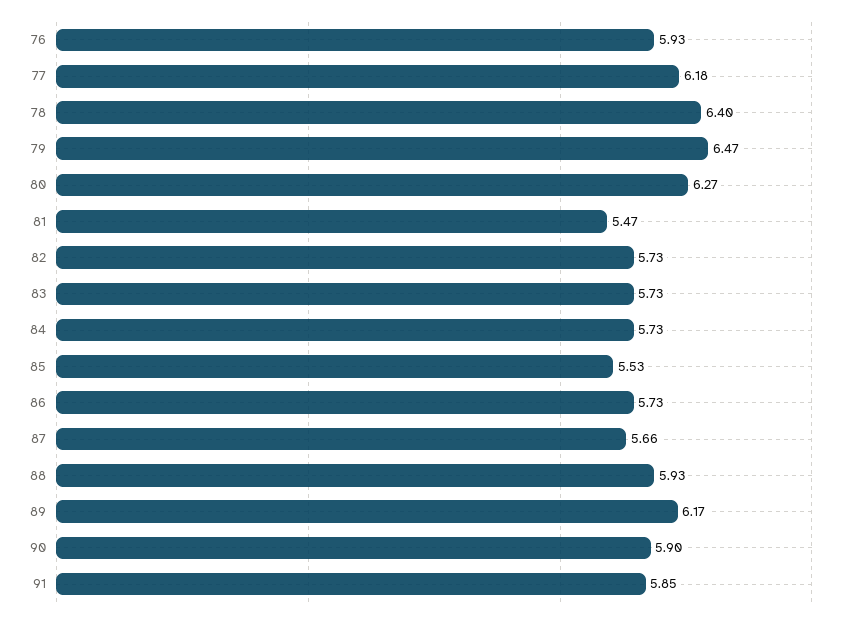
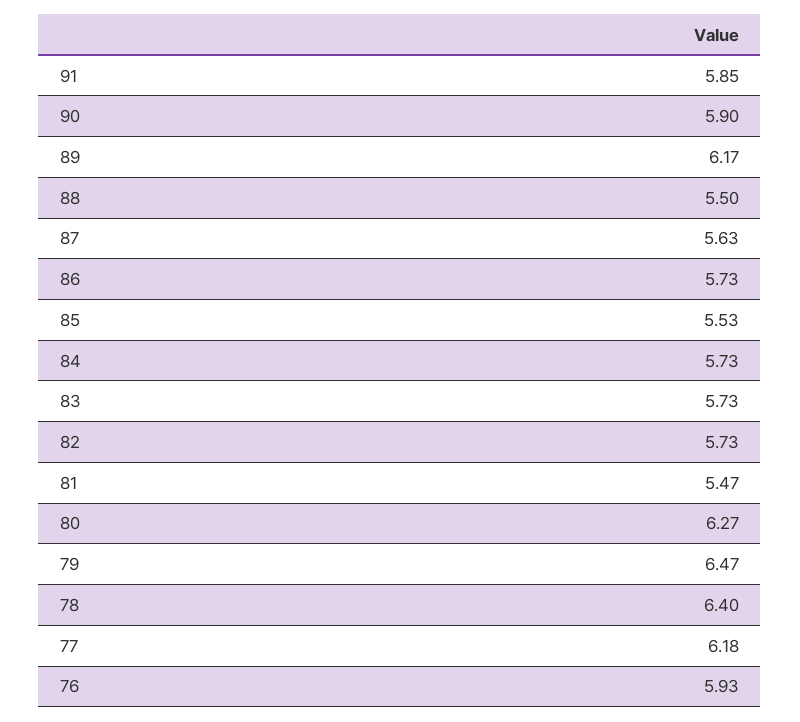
  {
    "76": 5.93,
    "77": 6.18,
    "78": 6.4,
    "79": 6.47,
    "80": 6.27,
    "81": 5.47,
    "82": 5.73,
    "83": 5.73,
    "84": 5.73,
    "85": 5.53,
    "86": 5.73,
-   "87": 5.66,
+   "87": 5.63,
-   "88": 5.93,
+   "88": 5.5,
    "89": 6.17,
    "90": 5.9,
    "91": 5.85
  }

